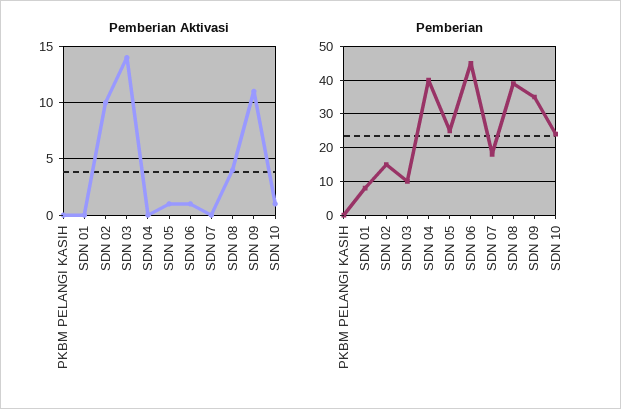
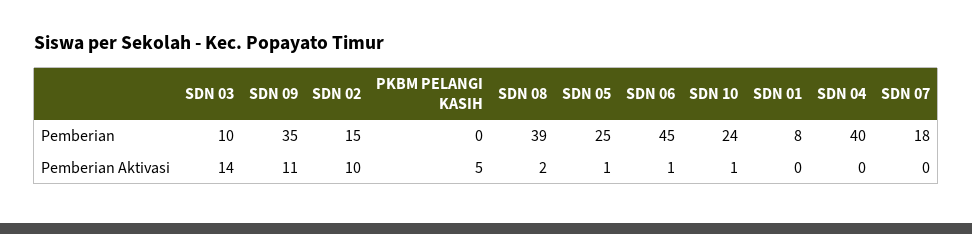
  {
    "Pemberian Aktivasi": {
-     "PKBM PELANGI KASIH": 0,
+     "PKBM PELANGI KASIH": 5,
      "SDN 01": 0,
      "SDN 02": 10,
      "SDN 03": 14,
      "SDN 04": 0,
      "SDN 05": 1,
      "SDN 06": 1,
      "SDN 07": 0,
-     "SDN 08": 4,
+     "SDN 08": 2,
      "SDN 09": 11,
      "SDN 10": 1
    },
    "Pemberian": {
      "PKBM PELANGI KASIH": 0,
      "SDN 01": 8,
      "SDN 02": 15,
      "SDN 03": 10,
      "SDN 04": 40,
      "SDN 05": 25,
      "SDN 06": 45,
      "SDN 07": 18,
      "SDN 08": 39,
      "SDN 09": 35,
      "SDN 10": 24
    }
  }

